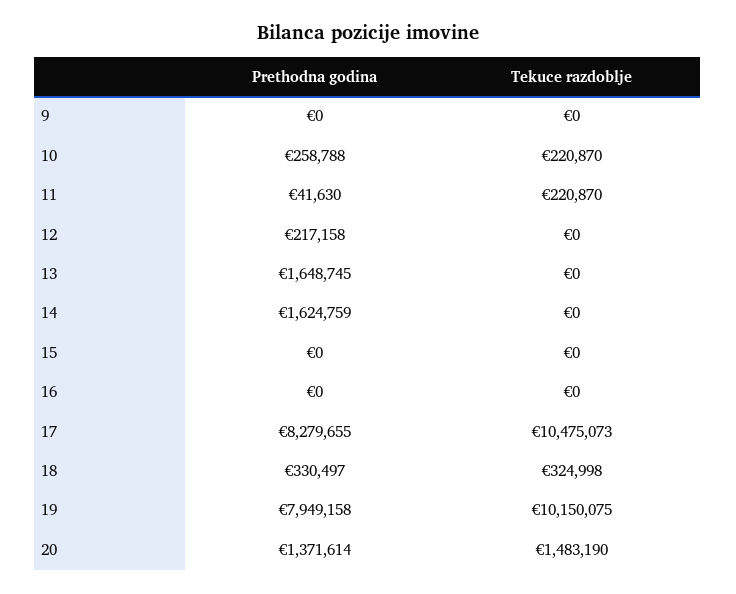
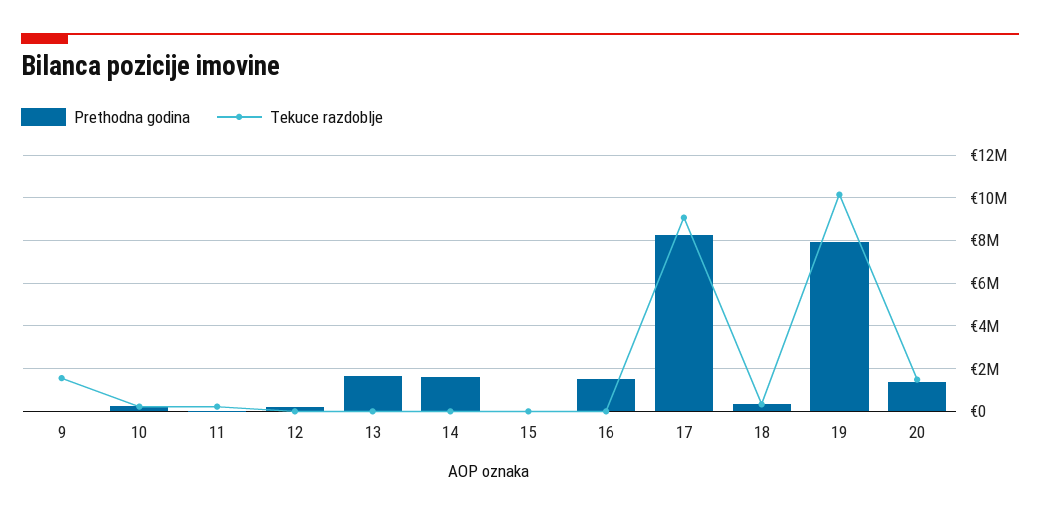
  {
    "Prethodna godina": {
      "9": 0,
      "10": 258788,
      "11": 41630,
      "12": 217158,
      "13": 1648745,
      "14": 1624759,
      "15": 0,
-     "16": 0,
+     "16": 1500000,
      "17": 8279655,
      "18": 330497,
      "19": 7949158,
      "20": 1371614
    },
    "Tekuce razdoblje": {
-     "9": 0,
+     "9": 1500000,
      "10": 220870,
      "11": 220870,
      "12": 0,
      "13": 0,
      "14": 0,
      "15": 0,
      "16": 0,
-     "17": 10475073,
+     "17": 9000000,
      "18": 324998,
      "19": 10150075,
      "20": 1483190
    }
  }

